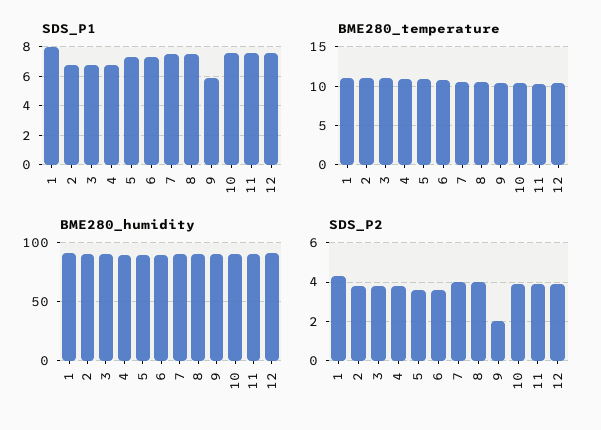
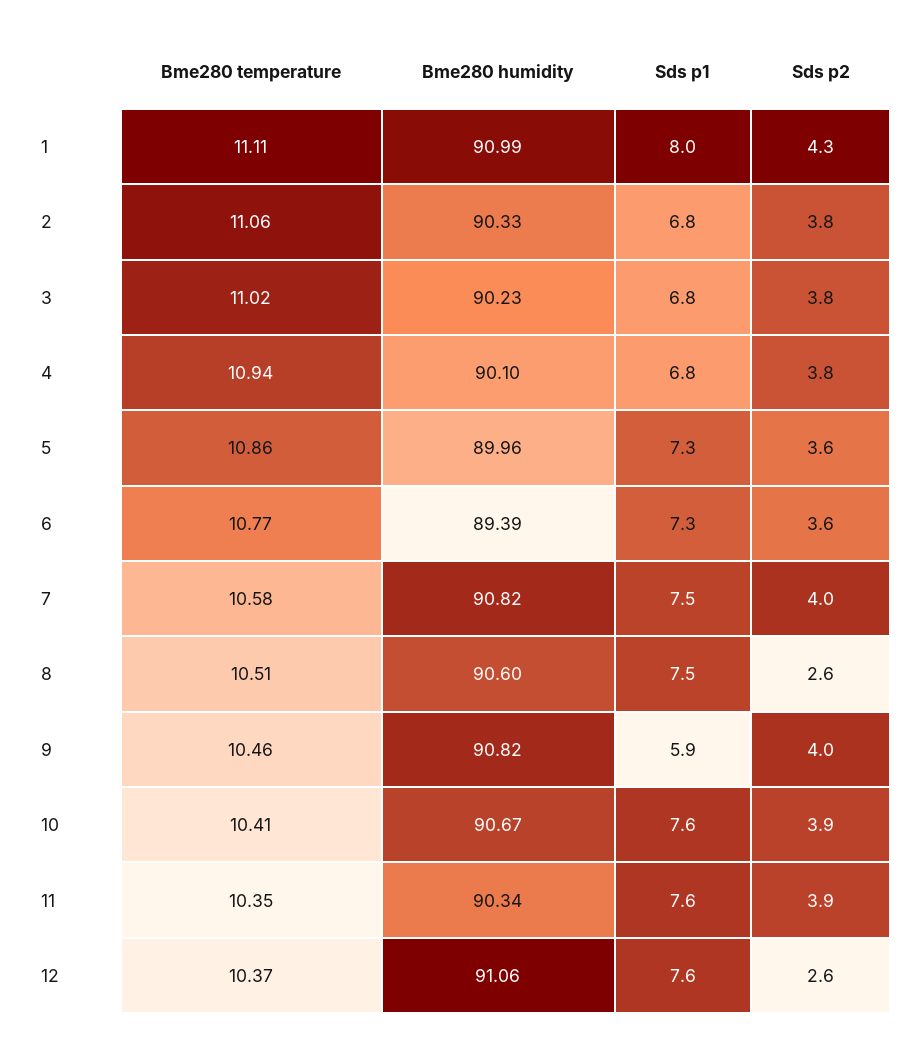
  {
    "SDS_P1": {
      "1": 8,
      "2": 6.8,
      "3": 6.8,
      "4": 6.8,
      "5": 7.3,
      "6": 7.3,
      "7": 7.5,
      "8": 7.5,
      "9": 5.9,
      "10": 7.6,
      "11": 7.6,
      "12": 7.6
    },
    "BME280_temperature": {
      "1": 11.11,
      "2": 11.06,
      "3": 11.02,
      "4": 10.94,
      "5": 10.86,
      "6": 10.77,
      "7": 10.58,
      "8": 10.51,
      "9": 10.46,
      "10": 10.41,
      "11": 10.35,
      "12": 10.37
    },
    "BME280_humidity": {
      "1": 90.99,
      "2": 90.33,
      "3": 90.23,
      "4": 90.1,
      "5": 89.96,
      "6": 89.39,
      "7": 90.82,
      "8": 90.6,
      "9": 90.82,
      "10": 90.67,
      "11": 90.34,
      "12": 91.06
    },
    "SDS_P2": {
      "1": 4.3,
      "2": 3.8,
      "3": 3.8,
      "4": 3.8,
      "5": 3.6,
      "6": 3.6,
      "7": 4,
-     "8": 4,
+     "8": 2.6,
-     "9": 2,
+     "9": 4,
      "10": 3.9,
      "11": 3.9,
-     "12": 4
+     "12": 2.6
    }
  }

